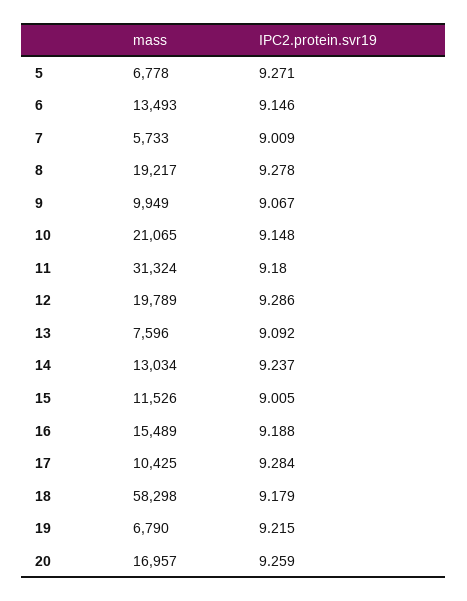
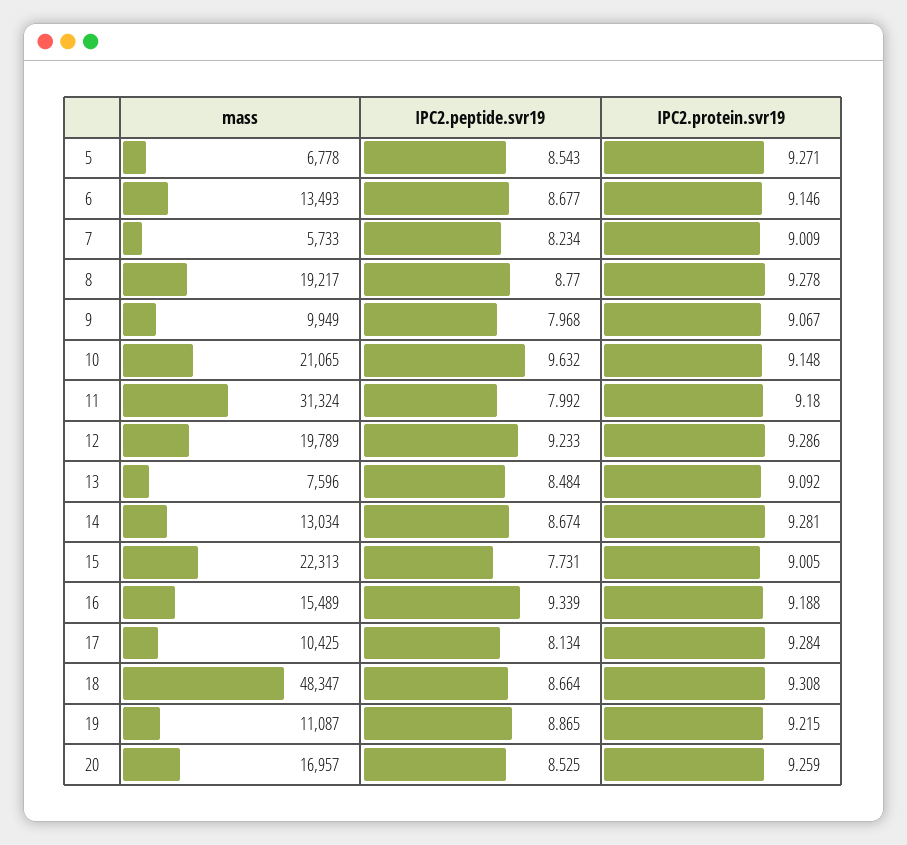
  {
    "mass": {
      "5": 6778,
      "6": 13493,
      "7": 5733,
      "8": 19217,
      "9": 9949,
      "10": 21065,
      "11": 31324,
      "12": 19789,
      "13": 7596,
      "14": 13034,
-     "15": 11526,
+     "15": 22313,
      "16": 15489,
      "17": 10425,
-     "18": 58298,
+     "18": 48347,
-     "19": 6790,
+     "19": 11087,
      "20": 16957
    },
    "IPC2.protein.svr19": {
      "5": 9.271,
      "6": 9.146,
      "7": 9.009,
      "8": 9.278,
      "9": 9.067,
      "10": 9.148,
      "11": 9.18,
      "12": 9.286,
      "13": 9.092,
-     "14": 9.237,
+     "14": 9.281,
      "15": 9.005,
      "16": 9.188,
      "17": 9.284,
-     "18": 9.179,
+     "18": 9.308,
      "19": 9.215,
      "20": 9.259
-   }
+   },
+   "IPC2.peptide.svr19": {
+     "5": 8.543,
+     "6": 8.677,
+     "7": 8.234,
+     "8": 8.77,
+     "9": 7.968,
+     "10": 9.632,
+     "11": 7.992,
+     "12": 9.233,
+     "13": 8.484,
+     "14": 8.674,
+     "15": 7.731,
+     "16": 9.339,
+     "17": 8.134,
+     "18": 8.664,
+     "19": 8.865,
+     "20": 8.525
+   }
  }

